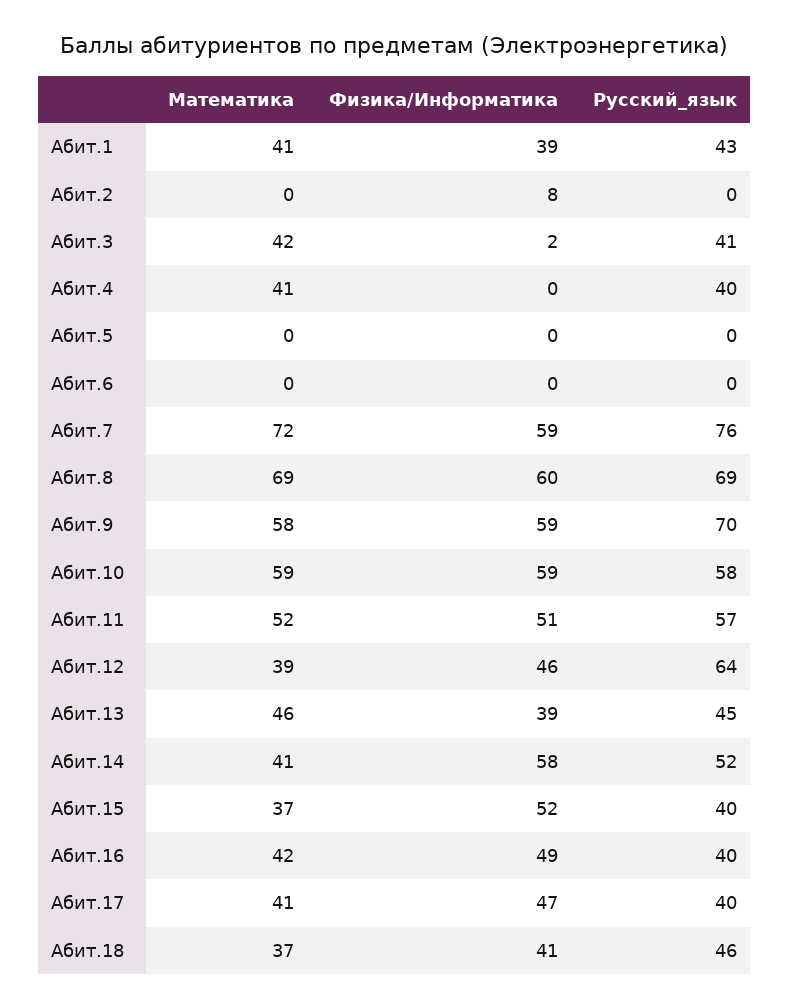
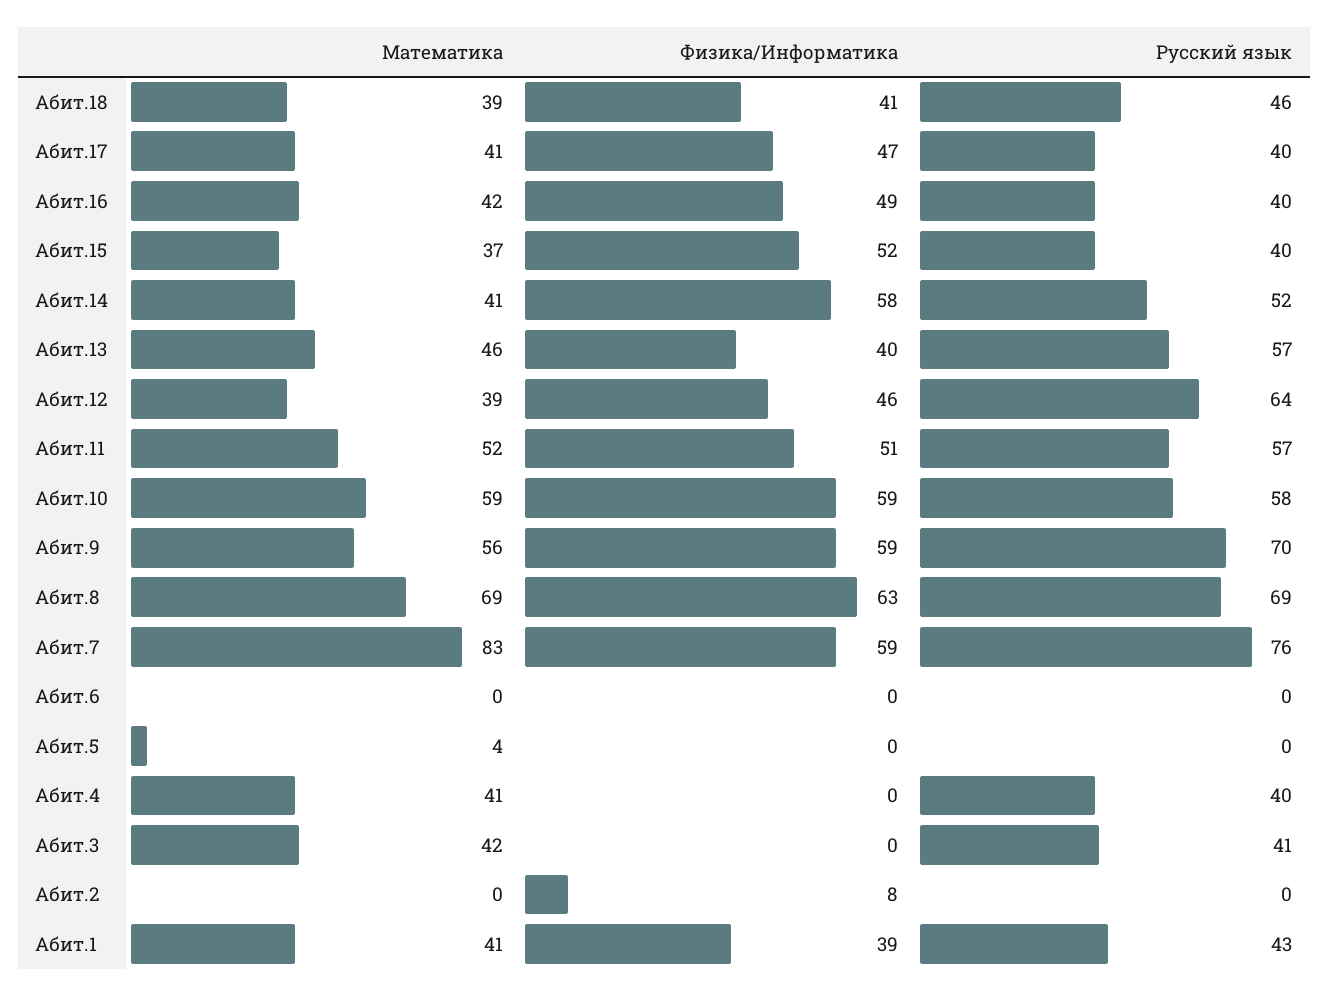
  {
    "Математика": {
      "Абит.1": 41,
      "Абит.2": 0,
      "Абит.3": 42,
      "Абит.4": 41,
-     "Абит.5": 0,
+     "Абит.5": 4,
      "Абит.6": 0,
-     "Абит.7": 72,
+     "Абит.7": 83,
      "Абит.8": 69,
-     "Абит.9": 58,
+     "Абит.9": 56,
      "Абит.10": 59,
      "Абит.11": 52,
      "Абит.12": 39,
      "Абит.13": 46,
      "Абит.14": 41,
      "Абит.15": 37,
      "Абит.16": 42,
      "Абит.17": 41,
-     "Абит.18": 37
+     "Абит.18": 39
    },
    "Физика/Информатика": {
      "Абит.1": 39,
      "Абит.2": 8,
-     "Абит.3": 2,
+     "Абит.3": 0,
      "Абит.4": 0,
      "Абит.5": 0,
      "Абит.6": 0,
      "Абит.7": 59,
-     "Абит.8": 60,
+     "Абит.8": 63,
      "Абит.9": 59,
      "Абит.10": 59,
      "Абит.11": 51,
      "Абит.12": 46,
-     "Абит.13": 39,
+     "Абит.13": 40,
      "Абит.14": 58,
      "Абит.15": 52,
      "Абит.16": 49,
      "Абит.17": 47,
      "Абит.18": 41
    },
    "Русский_язык": {
      "Абит.1": 43,
      "Абит.2": 0,
      "Абит.3": 41,
      "Абит.4": 40,
      "Абит.5": 0,
      "Абит.6": 0,
      "Абит.7": 76,
      "Абит.8": 69,
      "Абит.9": 70,
      "Абит.10": 58,
      "Абит.11": 57,
      "Абит.12": 64,
-     "Абит.13": 45,
+     "Абит.13": 57,
      "Абит.14": 52,
      "Абит.15": 40,
      "Абит.16": 40,
      "Абит.17": 40,
      "Абит.18": 46
    }
  }

